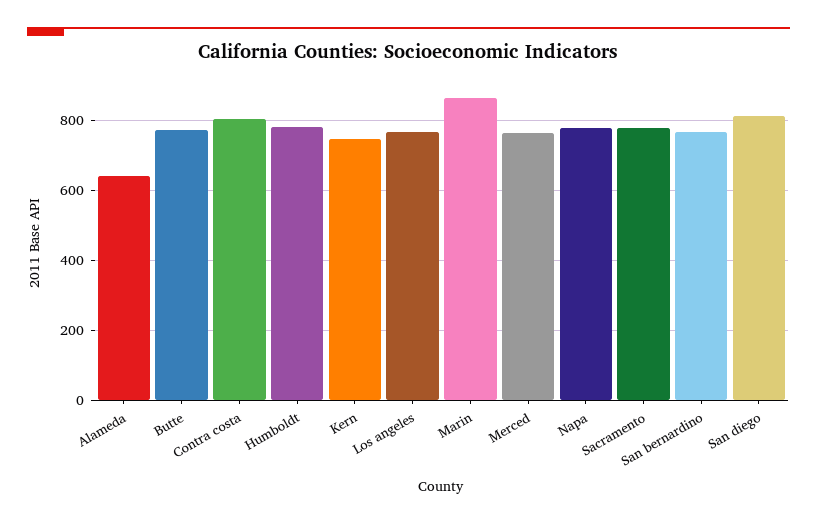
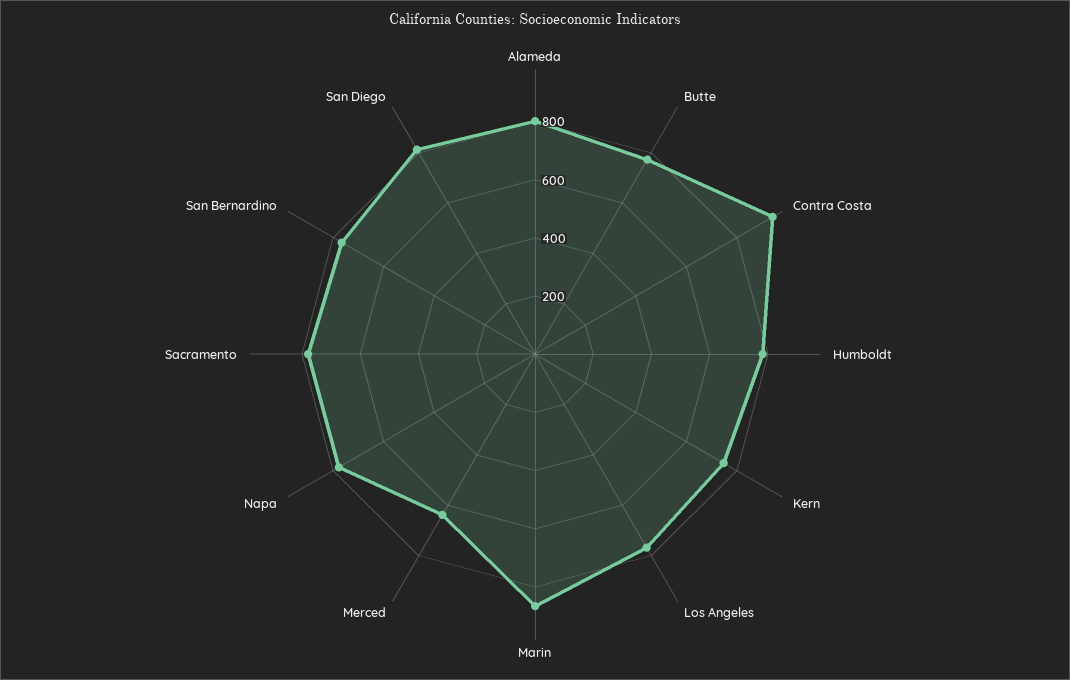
  {
-   "Alameda": 640,
+   "Alameda": 800,
    "Butte": 780,
-   "Contra costa": 800,
+   "Contra costa": 950,
    "Humboldt": 780,
    "Kern": 740,
    "Los angeles": 760,
    "Marin": 860,
-   "Merced": 760,
+   "Merced": 650,
    "Napa": 780,
    "Sacramento": 780,
    "San bernardino": 760,
    "San diego": 820
  }

